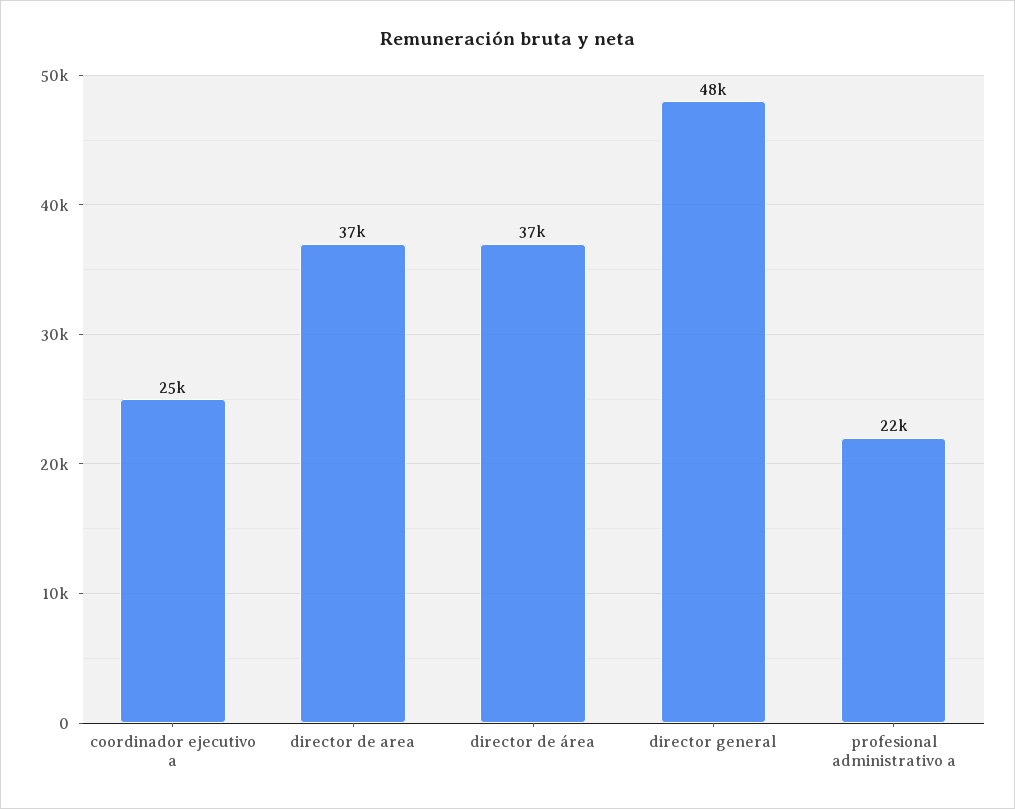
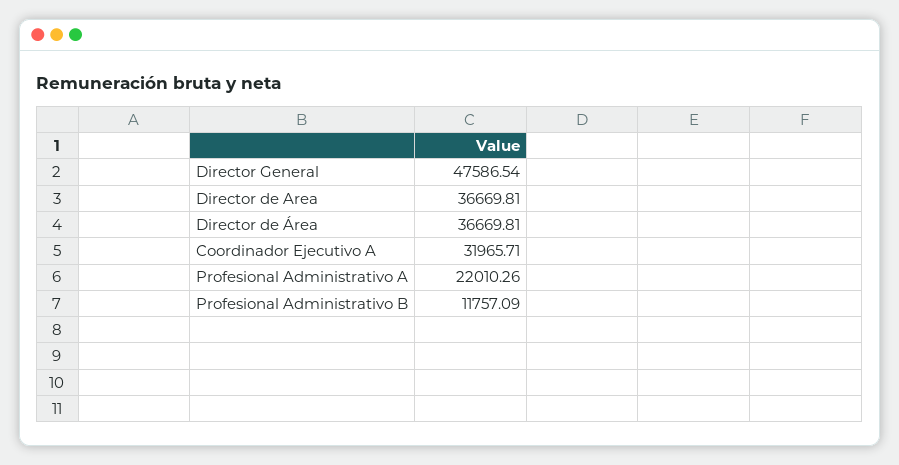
  {
-   "coordinador ejecutivo a": 25000,
+   "coordinador ejecutivo a": 31965.71,
    "director de area": 36669.81,
    "director de área": 36669.81,
    "director general": 47586.54,
-   "profesional administrativo a": 22010.26
+   "profesional administrativo a": 22010.26,
+   "Profesional Administrativo B": 11757.09
  }

